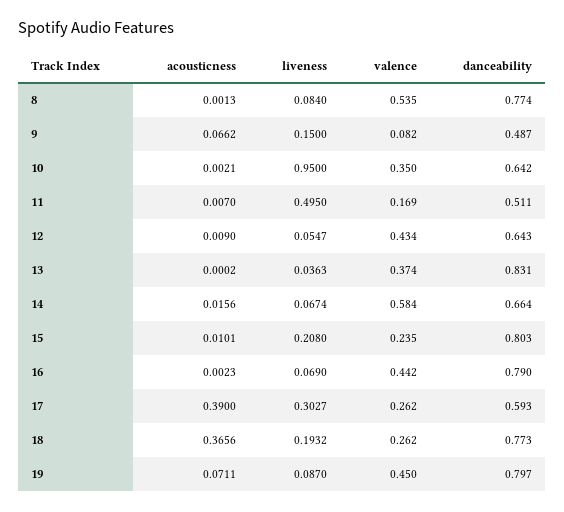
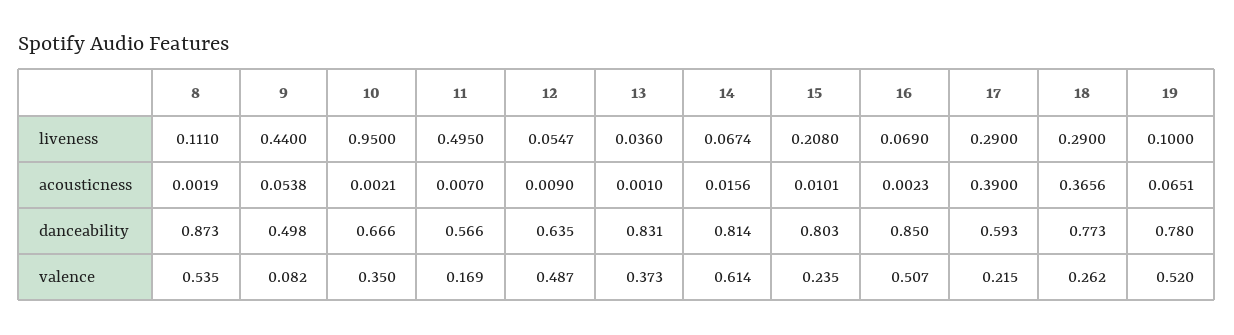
  {
    "acousticness": {
-     "8": 0.0013,
+     "8": 0.0019,
-     "9": 0.0662,
+     "9": 0.0538,
      "10": 0.0021,
      "11": 0.007,
      "12": 0.009,
-     "13": 0.0002,
+     "13": 0.001,
      "14": 0.0156,
      "15": 0.0101,
      "16": 0.0023,
      "17": 0.39,
      "18": 0.3656,
-     "19": 0.0711
+     "19": 0.0651
    },
    "liveness": {
-     "8": 0.084,
+     "8": 0.111,
-     "9": 0.15,
+     "9": 0.44,
      "10": 0.95,
      "11": 0.495,
      "12": 0.0547,
-     "13": 0.0363,
+     "13": 0.036,
      "14": 0.0674,
      "15": 0.208,
      "16": 0.069,
-     "17": 0.3027,
+     "17": 0.29,
-     "18": 0.1932,
+     "18": 0.29,
-     "19": 0.087
+     "19": 0.1
    },
    "valence": {
      "8": 0.535,
      "9": 0.082,
      "10": 0.35,
      "11": 0.169,
-     "12": 0.434,
+     "12": 0.487,
-     "13": 0.374,
+     "13": 0.373,
-     "14": 0.584,
+     "14": 0.614,
      "15": 0.235,
-     "16": 0.442,
+     "16": 0.507,
-     "17": 0.262,
+     "17": 0.215,
      "18": 0.262,
-     "19": 0.45
+     "19": 0.52
    },
    "danceability": {
-     "8": 0.774,
+     "8": 0.873,
-     "9": 0.487,
+     "9": 0.498,
-     "10": 0.642,
+     "10": 0.666,
-     "11": 0.511,
+     "11": 0.566,
-     "12": 0.643,
+     "12": 0.635,
      "13": 0.831,
-     "14": 0.664,
+     "14": 0.814,
      "15": 0.803,
-     "16": 0.79,
+     "16": 0.85,
      "17": 0.593,
      "18": 0.773,
-     "19": 0.797
+     "19": 0.78
    }
  }

